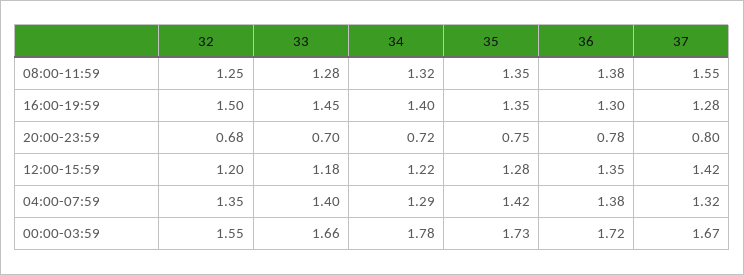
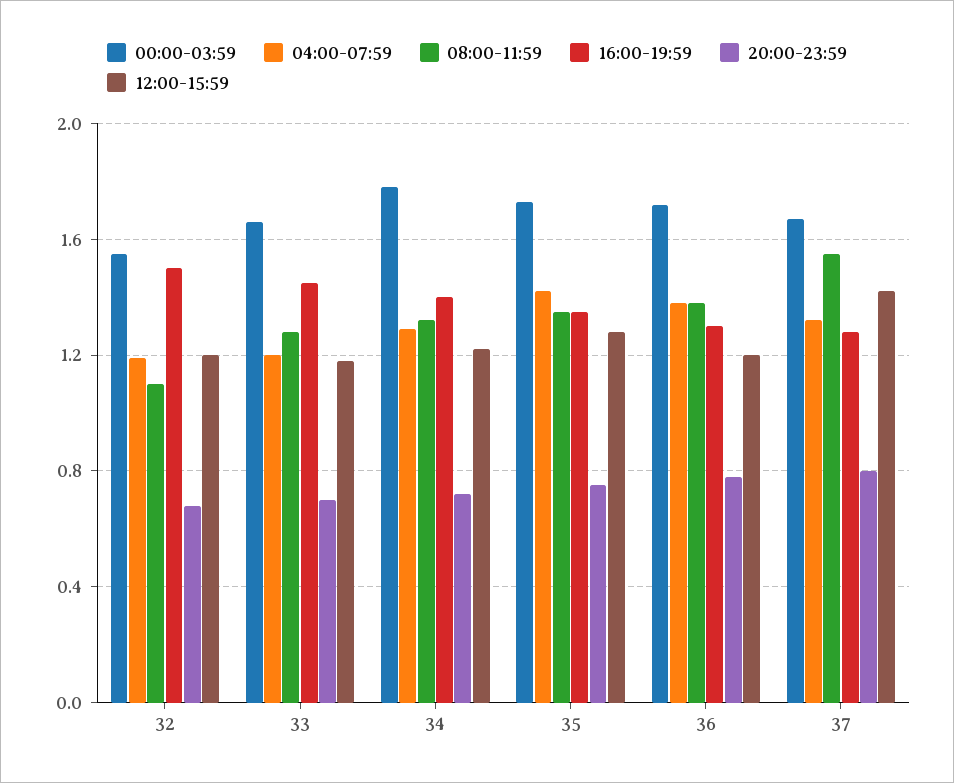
  {
    "08:00-11:59": {
-     "32": 1.25,
+     "32": 1.1,
      "33": 1.28,
      "34": 1.32,
      "35": 1.35,
      "36": 1.38,
      "37": 1.55
    },
    "16:00-19:59": {
      "32": 1.5,
      "33": 1.45,
      "34": 1.4,
      "35": 1.35,
      "36": 1.3,
      "37": 1.28
    },
    "20:00-23:59": {
      "32": 0.68,
      "33": 0.7,
      "34": 0.72,
      "35": 0.75,
      "36": 0.78,
      "37": 0.8
    },
    "12:00-15:59": {
      "32": 1.2,
      "33": 1.18,
      "34": 1.22,
      "35": 1.28,
-     "36": 1.35,
+     "36": 1.2,
      "37": 1.42
    },
    "04:00-07:59": {
-     "32": 1.35,
+     "32": 1.2,
-     "33": 1.4,
+     "33": 1.2,
      "34": 1.29,
      "35": 1.42,
      "36": 1.38,
      "37": 1.32
    },
    "00:00-03:59": {
      "32": 1.55,
      "33": 1.66,
      "34": 1.78,
      "35": 1.73,
      "36": 1.72,
      "37": 1.67
    }
  }

